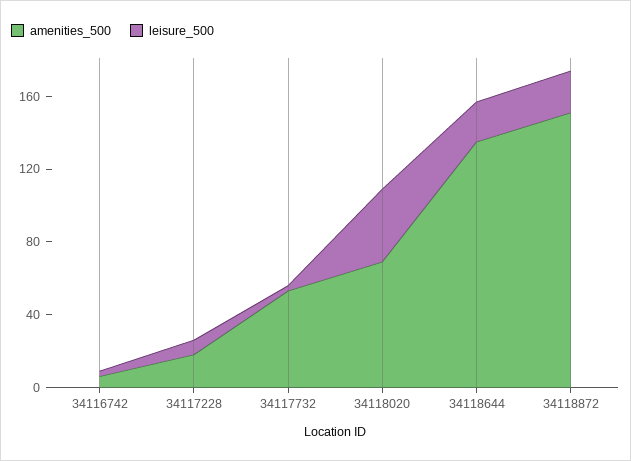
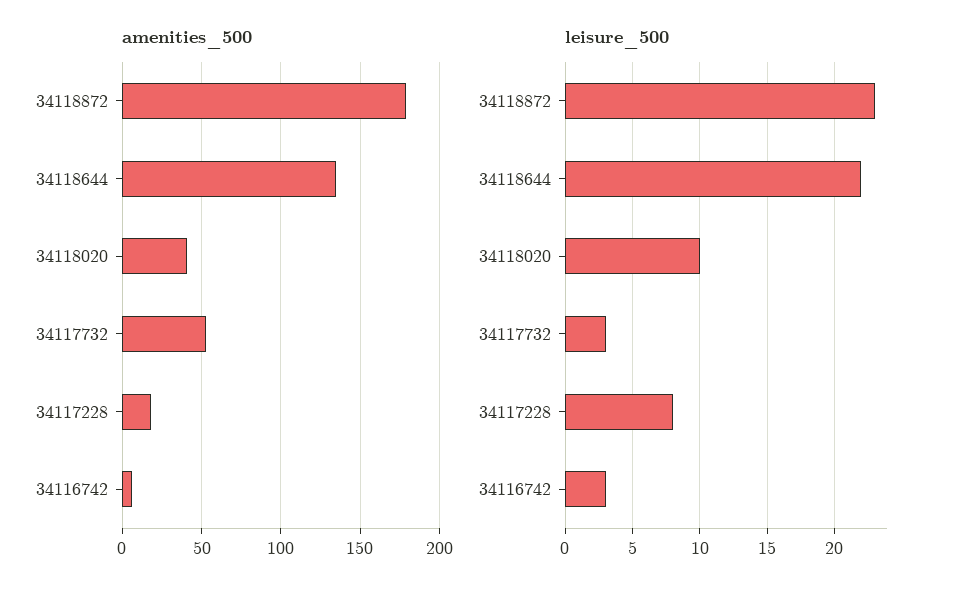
  {
    "amenities_500": {
      "34116742": 5,
      "34117228": 20,
      "34117732": 55,
-     "34118020": 70,
+     "34118020": 40,
      "34118644": 135,
-     "34118872": 150
+     "34118872": 180
    },
    "leisure_500": {
      "34116742": 3,
      "34117228": 8,
      "34117732": 3,
-     "34118020": 40,
+     "34118020": 10,
      "34118644": 22,
      "34118872": 23
    }
  }

